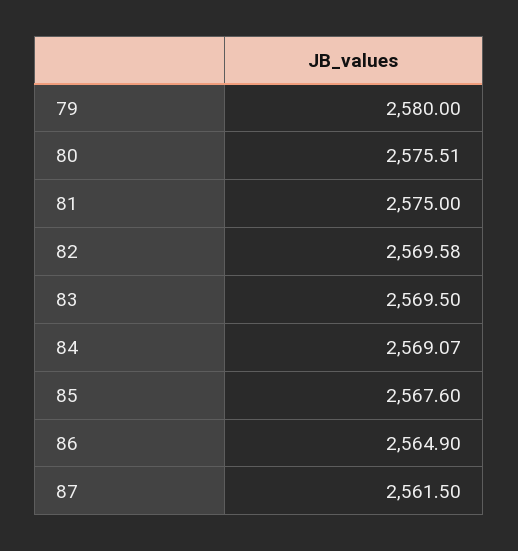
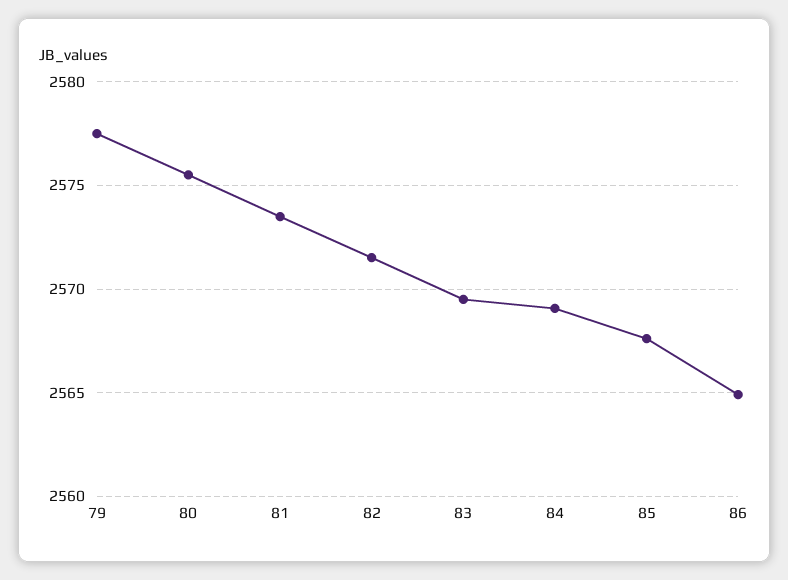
  {
-   "79": 2580,
+   "79": 2577.5,
    "80": 2575.51,
-   "81": 2575,
+   "81": 2573.5,
-   "82": 2569.58,
+   "82": 2571.5,
    "83": 2569.5,
    "84": 2569.07,
    "85": 2567.6,
-   "86": 2564.9,
+   "86": 2564.9
-   "87": 2561.5
  }

